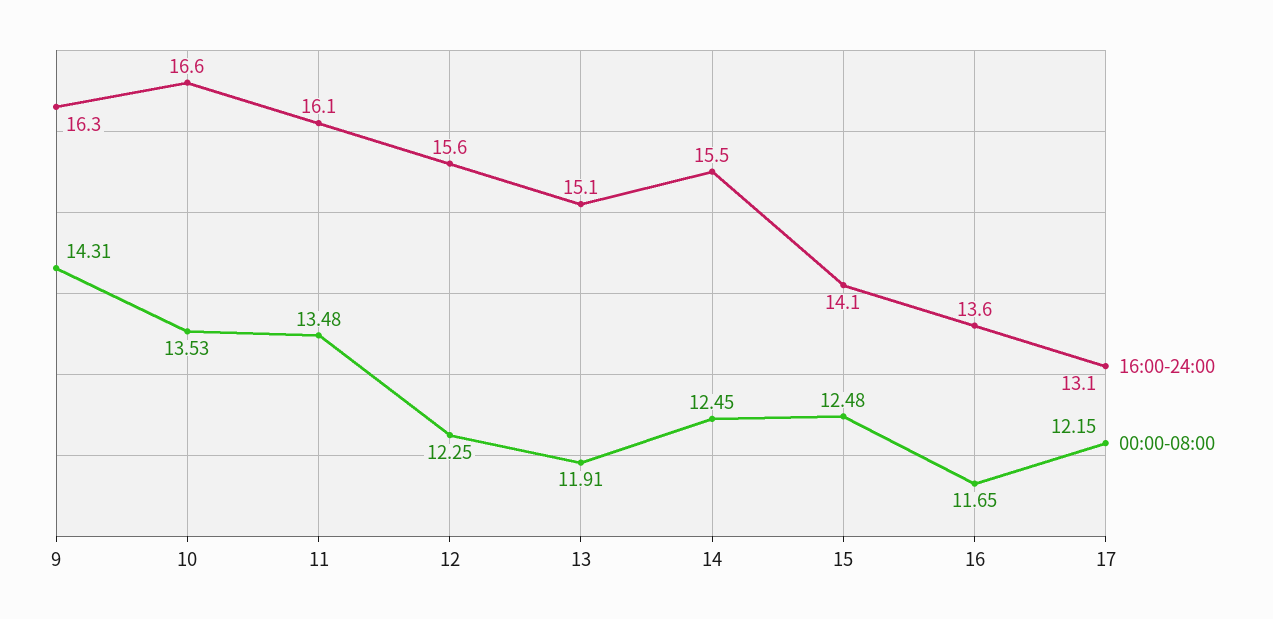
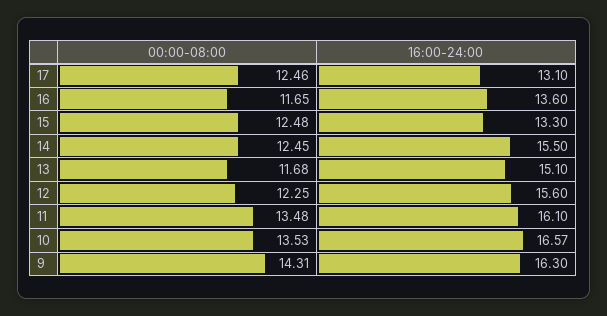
  {
    "16:00-24:00": {
      "9": 16.3,
      "10": 16.57,
      "11": 16.1,
      "12": 15.6,
      "13": 15.1,
      "14": 15.5,
-     "15": 14.1,
+     "15": 13.3,
      "16": 13.6,
      "17": 13.1
    },
    "00:00-08:00": {
      "9": 14.31,
      "10": 13.53,
      "11": 13.48,
      "12": 12.25,
-     "13": 11.91,
+     "13": 11.68,
      "14": 12.45,
      "15": 12.48,
      "16": 11.65,
-     "17": 12.15
+     "17": 12.46
    }
  }

